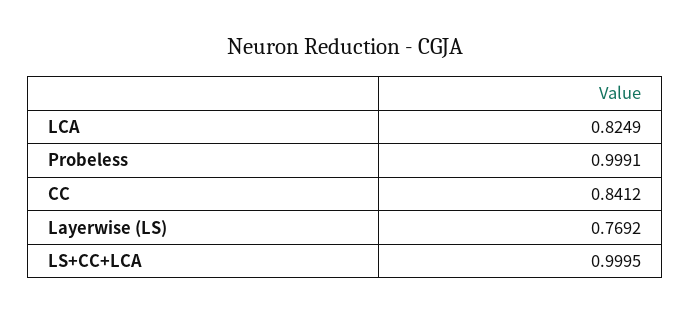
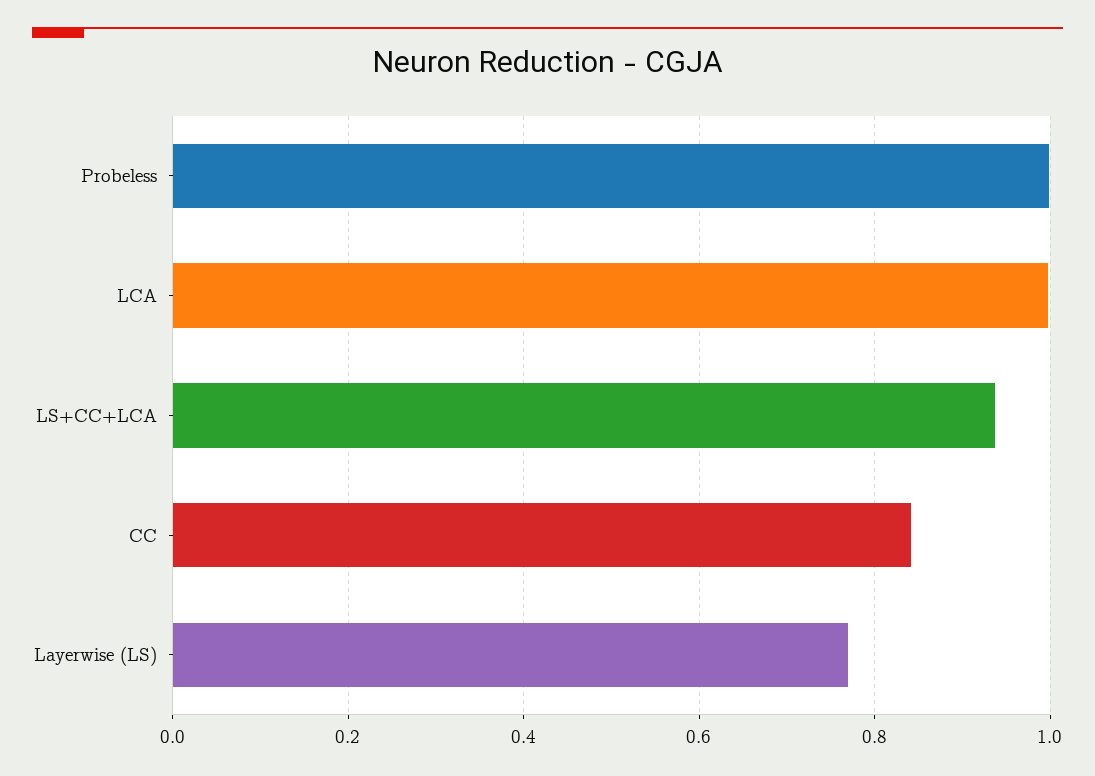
  {
-   "LCA": 0.8249,
+   "LCA": 1,
    "Probeless": 0.9991,
    "CC": 0.8412,
    "Layerwise (LS)": 0.7692,
-   "LS+CC+LCA": 0.9995
+   "LS+CC+LCA": 0.94
  }

